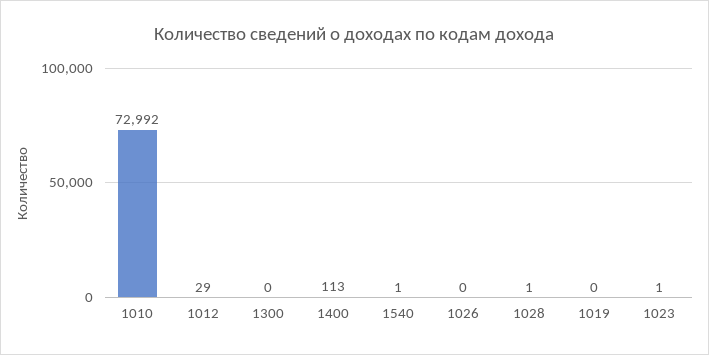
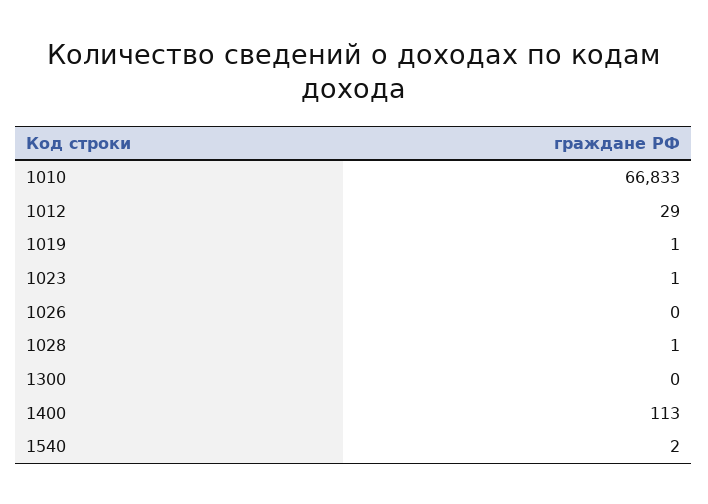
  {
-   "1010": 72992,
+   "1010": 66833,
    "1012": 29,
    "1300": 0,
    "1400": 113,
-   "1540": 1,
+   "1540": 2,
    "1026": 0,
    "1028": 1,
-   "1019": 0,
+   "1019": 1,
    "1023": 1
  }

